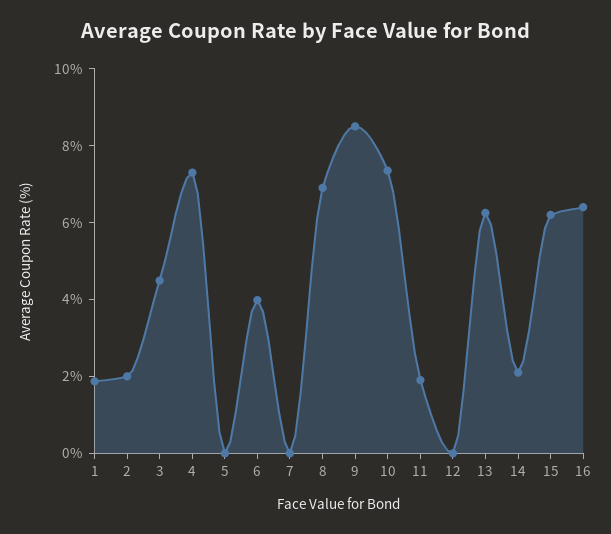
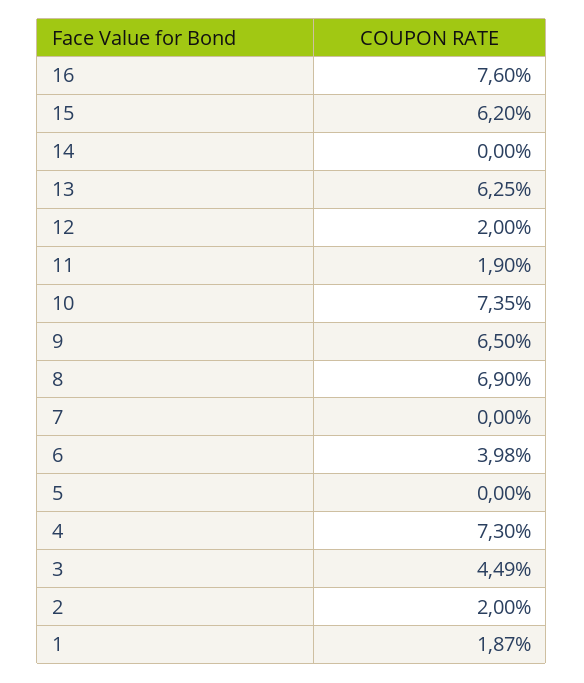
  {
    "1": 1.87,
    "2": 2,
    "3": 4.49,
    "4": 7.3,
    "5": 0,
    "6": 3.98,
    "7": 0,
    "8": 6.9,
-   "9": 8.5,
+   "9": 6.5,
    "10": 7.35,
    "11": 1.9,
-   "12": 0,
+   "12": 2,
    "13": 6.25,
-   "14": 2,
+   "14": 0,
    "15": 6.2,
-   "16": 6.5
+   "16": 7.6
  }

